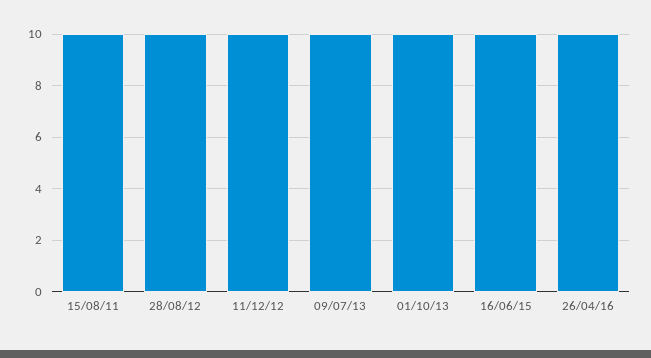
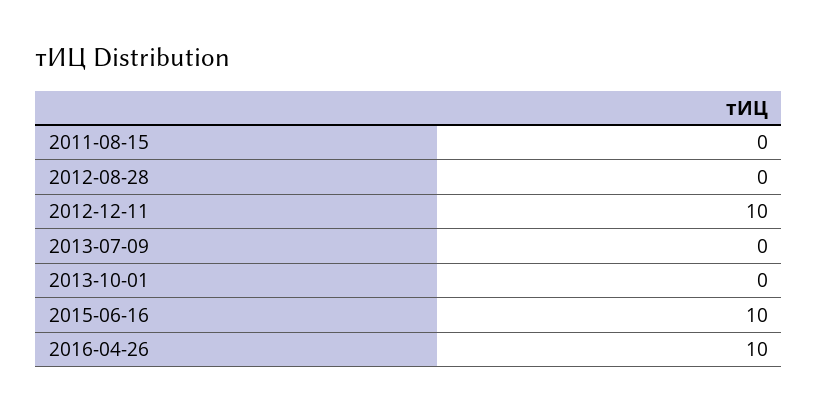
  {
-   "15/08/11": 10,
+   "15/08/11": 0,
-   "28/08/12": 10,
+   "28/08/12": 0,
    "11/12/12": 10,
-   "09/07/13": 10,
+   "09/07/13": 0,
-   "01/10/13": 10,
+   "01/10/13": 0,
    "16/06/15": 10,
    "26/04/16": 10
  }

